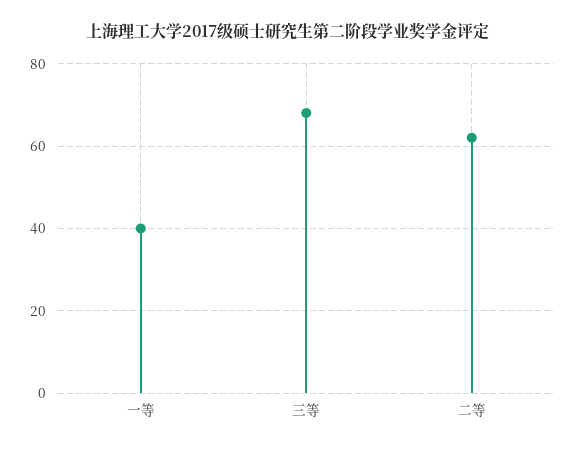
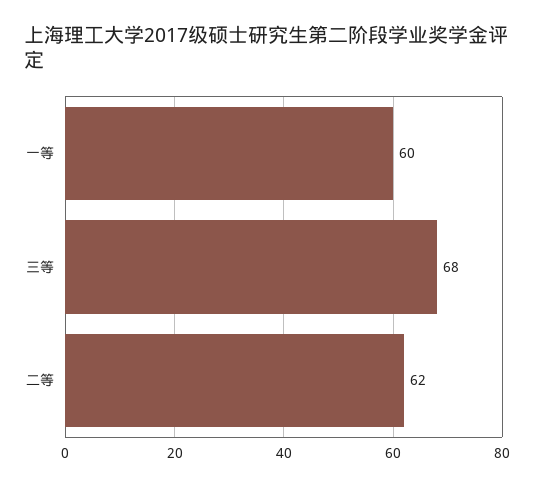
  {
-   "一等": 40,
+   "一等": 60,
    "三等": 68,
    "二等": 62
  }

